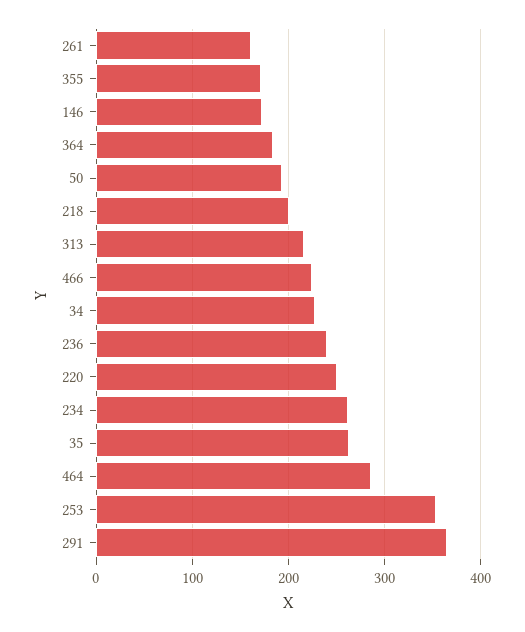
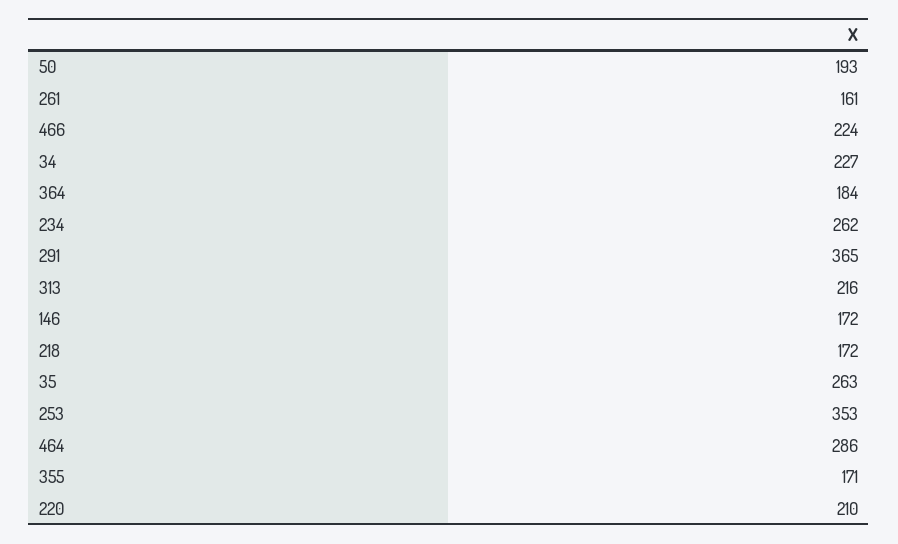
  {
    "261": 161,
    "355": 171,
    "146": 172,
    "364": 184,
    "50": 193,
-   "218": 200,
+   "218": 172,
    "313": 216,
    "466": 224,
    "34": 227,
-   "236": 240,
-   "220": 250,
+   "220": 210,
    "234": 262,
    "35": 263,
    "464": 286,
    "253": 353,
    "291": 365
  }

